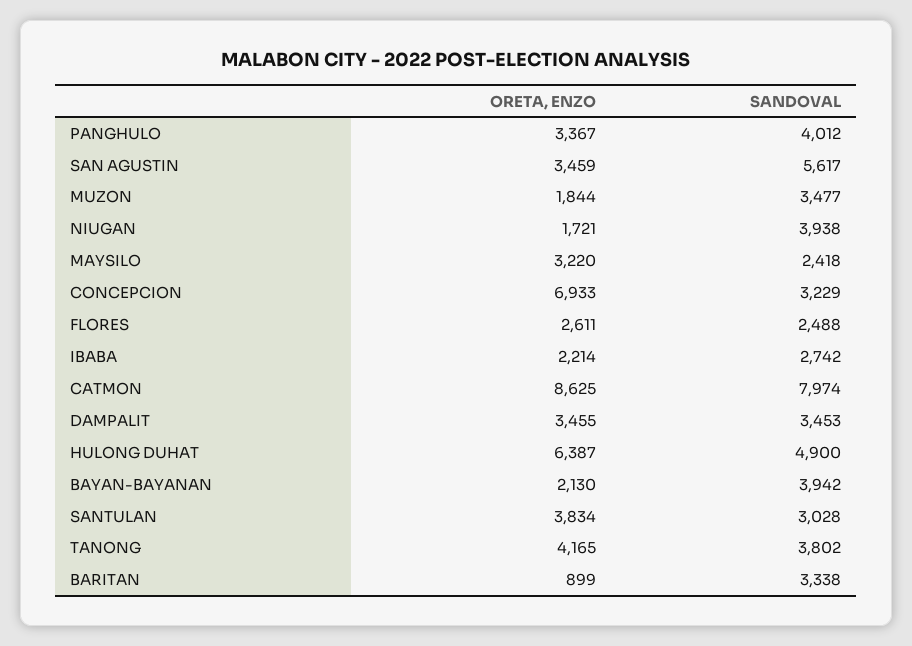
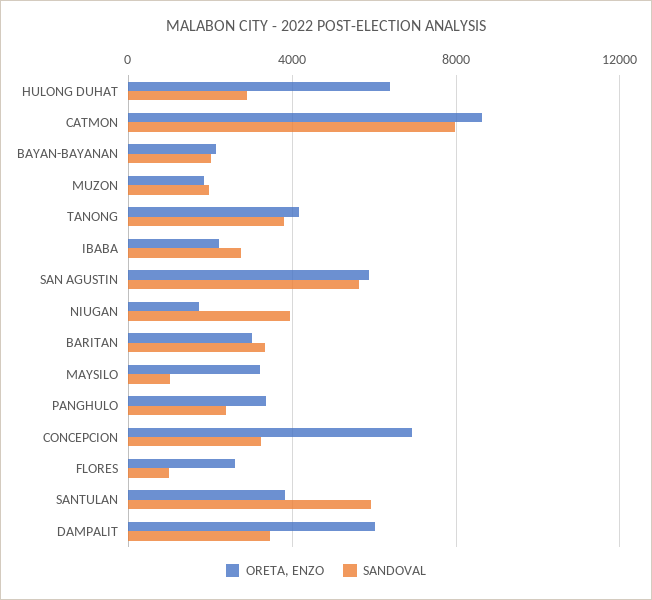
  {
    "ORETA, ENZO": {
      "PANGHULO": 3367,
-     "SAN AGUSTIN": 3459,
+     "SAN AGUSTIN": 6000,
      "MUZON": 1844,
      "NIUGAN": 1721,
      "MAYSILO": 3220,
      "CONCEPCION": 6933,
      "FLORES": 2611,
      "IBABA": 2214,
      "CATMON": 8625,
-     "DAMPALIT": 3455,
+     "DAMPALIT": 6000,
      "HULONG DUHAT": 6387,
      "BAYAN-BAYANAN": 2130,
      "SANTULAN": 3834,
      "TANONG": 4165,
-     "BARITAN": 899
+     "BARITAN": 3000
    },
    "SANDOVAL": {
-     "PANGHULO": 4012,
+     "PANGHULO": 2500,
      "SAN AGUSTIN": 5617,
-     "MUZON": 3477,
+     "MUZON": 2000,
      "NIUGAN": 3938,
-     "MAYSILO": 2418,
+     "MAYSILO": 1000,
      "CONCEPCION": 3229,
-     "FLORES": 2488,
+     "FLORES": 1000,
      "IBABA": 2742,
      "CATMON": 7974,
      "DAMPALIT": 3453,
-     "HULONG DUHAT": 4900,
+     "HULONG DUHAT": 3000,
-     "BAYAN-BAYANAN": 3942,
+     "BAYAN-BAYANAN": 2000,
-     "SANTULAN": 3028,
+     "SANTULAN": 6000,
      "TANONG": 3802,
      "BARITAN": 3338
    }
  }

